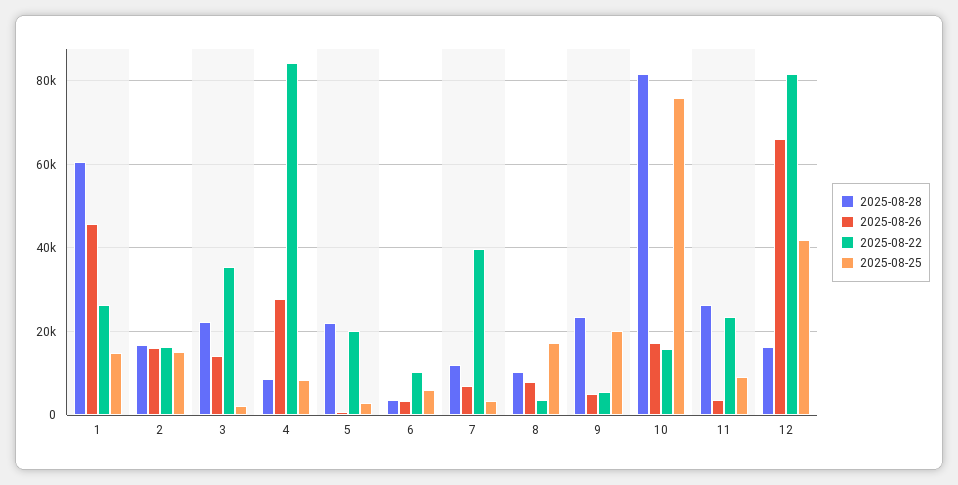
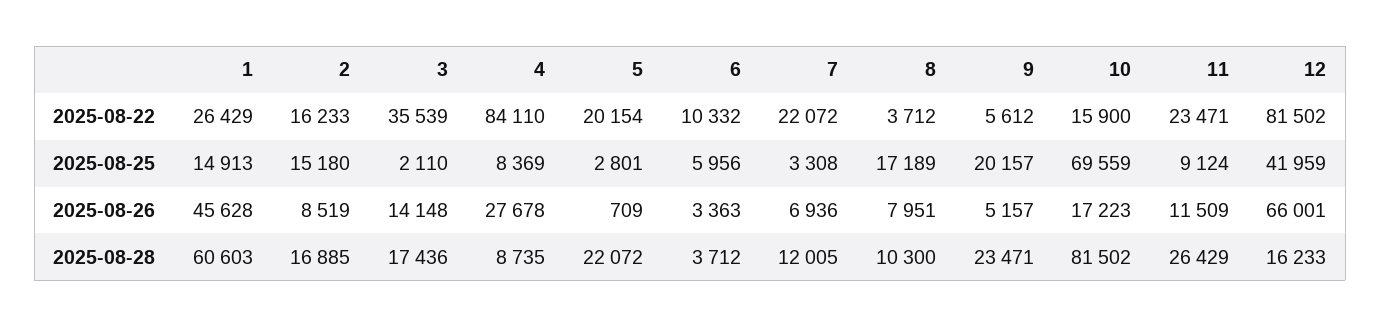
  {
    "2025-08-28": {
      "1": 60603,
      "2": 16885,
-     "3": 22000,
+     "3": 17436,
      "4": 8735,
      "5": 22072,
      "6": 3712,
      "7": 12005,
      "8": 10300,
      "9": 23471,
      "10": 81502,
      "11": 26429,
      "12": 16233
    },
    "2025-08-26": {
      "1": 45628,
-     "2": 16000,
+     "2": 8519,
      "3": 14148,
      "4": 27678,
      "5": 709,
      "6": 3363,
      "7": 6936,
      "8": 7951,
      "9": 5157,
      "10": 17223,
-     "11": 4000,
+     "11": 11509,
      "12": 66001
    },
    "2025-08-22": {
      "1": 26429,
      "2": 16233,
      "3": 35539,
      "4": 84110,
      "5": 20154,
      "6": 10332,
-     "7": 40000,
+     "7": 22072,
      "8": 3712,
      "9": 5612,
      "10": 15900,
      "11": 23471,
      "12": 81502
    },
    "2025-08-25": {
      "1": 14913,
      "2": 15180,
      "3": 2110,
      "4": 8369,
      "5": 2801,
      "6": 5956,
      "7": 3308,
      "8": 17189,
      "9": 20157,
-     "10": 76000,
+     "10": 69559,
      "11": 9124,
      "12": 41959
    }
  }

